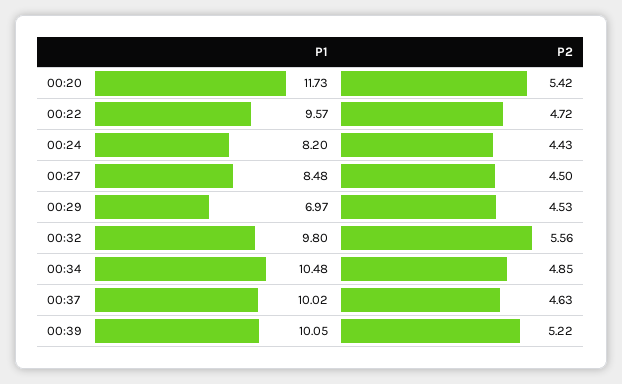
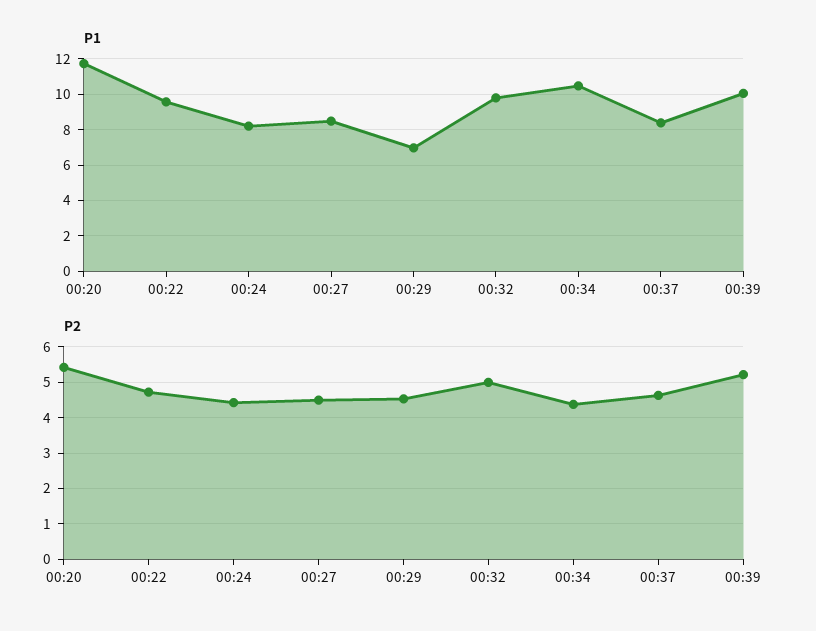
  {
    "P1": {
      "00:20": 11.73,
      "00:22": 9.57,
      "00:24": 8.2,
      "00:27": 8.48,
      "00:29": 6.97,
      "00:32": 9.8,
      "00:34": 10.48,
-     "00:37": 10.02,
+     "00:37": 8.5,
      "00:39": 10.05
    },
    "P2": {
      "00:20": 5.42,
      "00:22": 4.72,
      "00:24": 4.43,
      "00:27": 4.5,
      "00:29": 4.53,
-     "00:32": 5.56,
+     "00:32": 5,
-     "00:34": 4.85,
+     "00:34": 4.4,
      "00:37": 4.63,
      "00:39": 5.22
    }
  }

